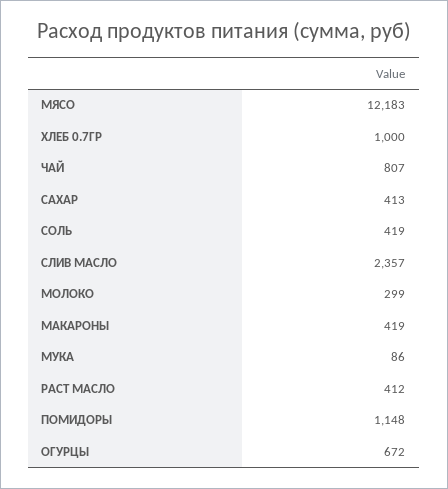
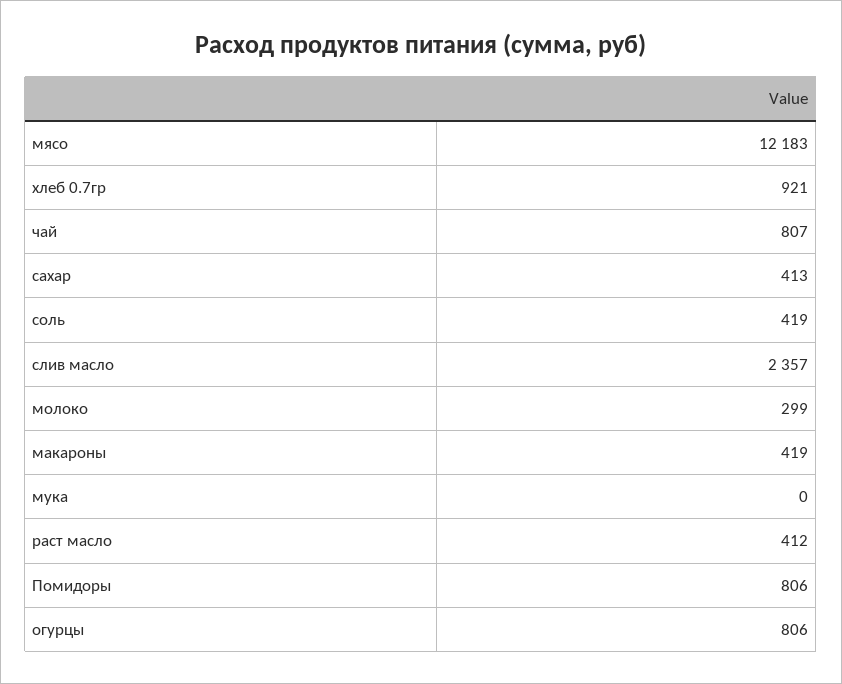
  {
    "МЯСО": 12183,
-   "ХЛЕБ 0.7ГР": 1000,
+   "ХЛЕБ 0.7ГР": 921,
    "ЧАЙ": 807,
    "САХАР": 413,
    "СОЛЬ": 419,
    "СЛИВ МАСЛО": 2357,
    "МОЛОКО": 299,
    "МАКАРОНЫ": 419,
-   "МУКА": 86,
+   "МУКА": 0,
    "РАСТ МАСЛО": 412,
-   "ПОМИДОРЫ": 1148,
+   "ПОМИДОРЫ": 806,
-   "ОГУРЦЫ": 672
+   "ОГУРЦЫ": 806
  }

